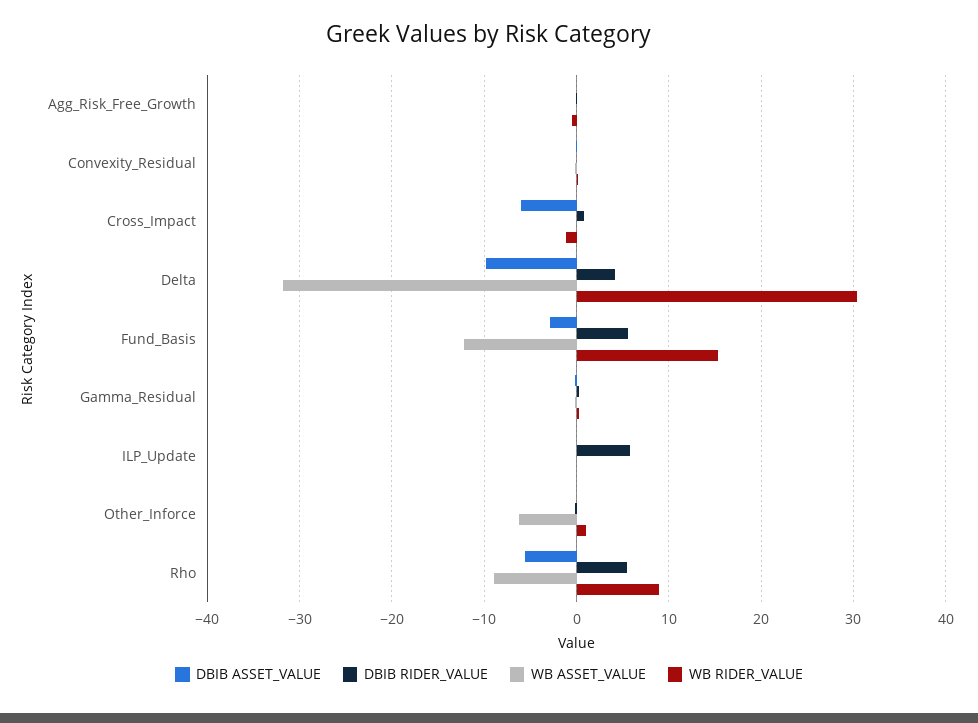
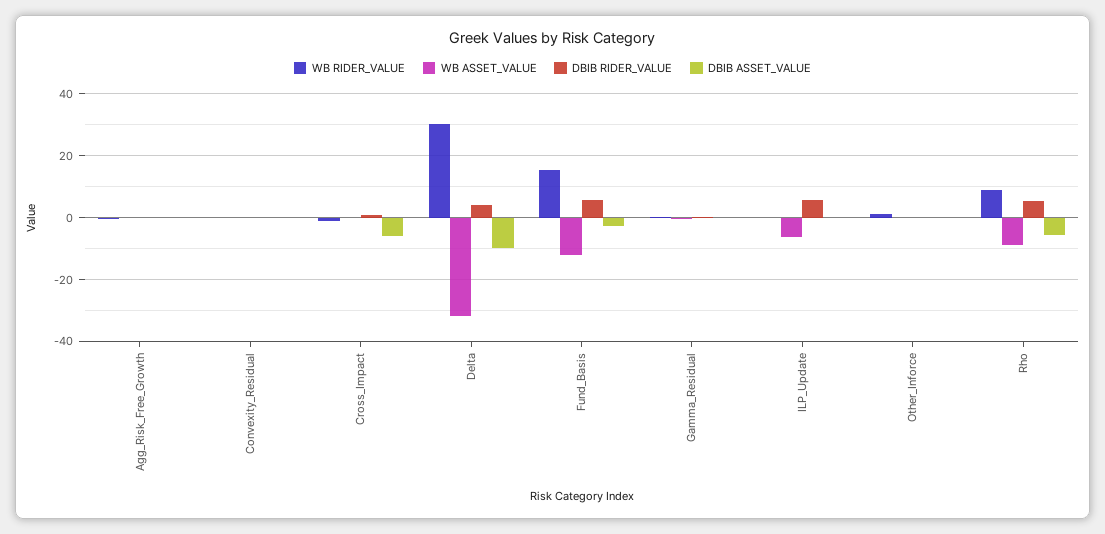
  {
    "DBIB ASSET_VALUE": {
      "Agg_Risk_Free_Growth": 0,
      "Convexity_Residual": 0,
      "Cross_Impact": -6,
      "Delta": -10,
      "Fund_Basis": -3,
      "Gamma_Residual": 0,
      "ILP_Update": 0,
      "Other_Inforce": 0,
      "Rho": -6
    },
    "DBIB RIDER_VALUE": {
      "Agg_Risk_Free_Growth": 0,
      "Convexity_Residual": 0,
      "Cross_Impact": 1,
      "Delta": 4,
      "Fund_Basis": 6,
      "Gamma_Residual": 0,
      "ILP_Update": 6,
      "Other_Inforce": 0,
      "Rho": 5
    },
    "WB ASSET_VALUE": {
      "Agg_Risk_Free_Growth": 0,
      "Convexity_Residual": 0,
      "Cross_Impact": 0,
      "Delta": -32,
      "Fund_Basis": -12,
      "Gamma_Residual": 0,
-     "ILP_Update": 0,
+     "ILP_Update": -6,
-     "Other_Inforce": -6,
+     "Other_Inforce": 0,
      "Rho": -9
    },
    "WB RIDER_VALUE": {
      "Agg_Risk_Free_Growth": -1,
      "Convexity_Residual": 0,
      "Cross_Impact": -1,
      "Delta": 30,
      "Fund_Basis": 15,
      "Gamma_Residual": 0,
      "ILP_Update": 0,
      "Other_Inforce": 1,
      "Rho": 9
    }
  }

